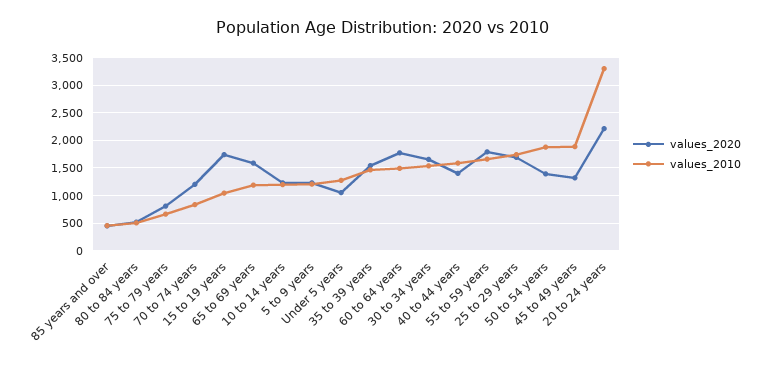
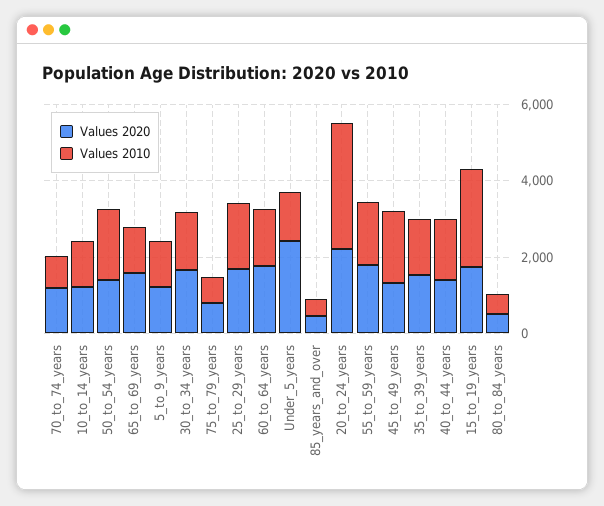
  {
    "values_2020": {
      "85 years and over": 500,
      "80 to 84 years": 500,
      "75 to 79 years": 750,
      "70 to 74 years": 1250,
      "15 to 19 years": 1750,
      "65 to 69 years": 1500,
      "10 to 14 years": 1250,
      "5 to 9 years": 1250,
-     "Under 5 years": 1000,
+     "Under 5 years": 2500,
      "35 to 39 years": 1500,
      "60 to 64 years": 1750,
      "30 to 34 years": 1750,
      "40 to 44 years": 1500,
      "55 to 59 years": 1750,
      "25 to 29 years": 1750,
      "50 to 54 years": 1500,
      "45 to 49 years": 1250,
      "20 to 24 years": 2250
    },
    "values_2010": {
      "85 years and over": 500,
      "80 to 84 years": 500,
      "75 to 79 years": 750,
      "70 to 74 years": 750,
-     "15 to 19 years": 1000,
+     "15 to 19 years": 2500,
      "65 to 69 years": 1250,
      "10 to 14 years": 1250,
      "5 to 9 years": 1250,
      "Under 5 years": 1250,
      "35 to 39 years": 1500,
      "60 to 64 years": 1500,
      "30 to 34 years": 1500,
      "40 to 44 years": 1500,
      "55 to 59 years": 1750,
      "25 to 29 years": 1750,
      "50 to 54 years": 2000,
      "45 to 49 years": 2000,
      "20 to 24 years": 3250
    }
  }

